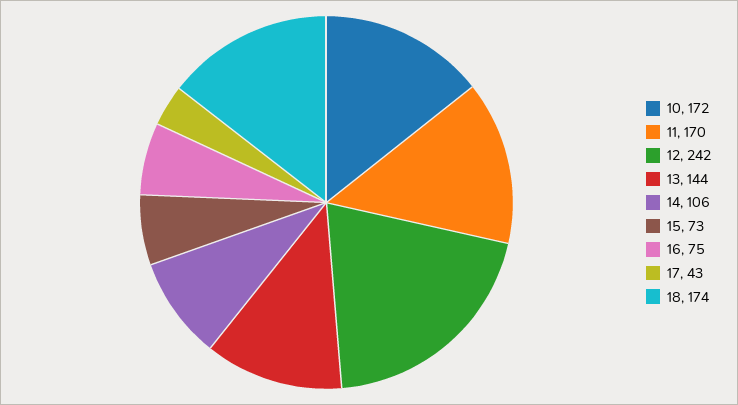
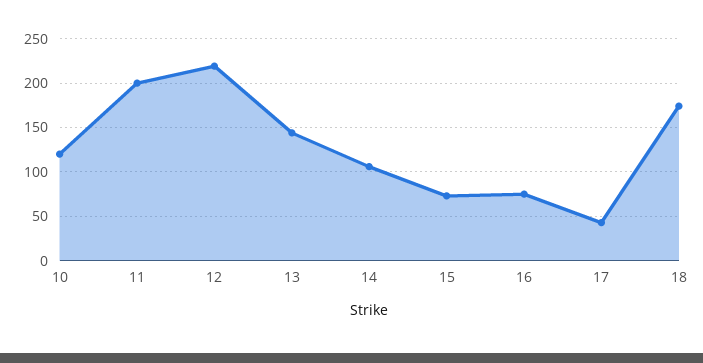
  {
-   "10": 172,
+   "10": 120,
-   "11": 170,
+   "11": 200,
-   "12": 242,
+   "12": 220,
    "13": 144,
    "14": 106,
    "15": 73,
    "16": 75,
    "17": 43,
    "18": 174
  }

